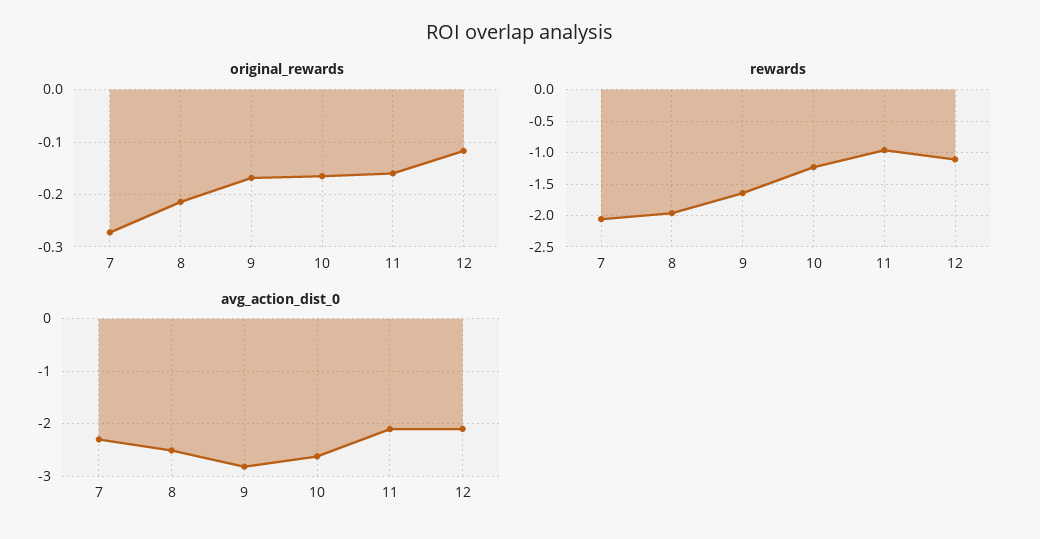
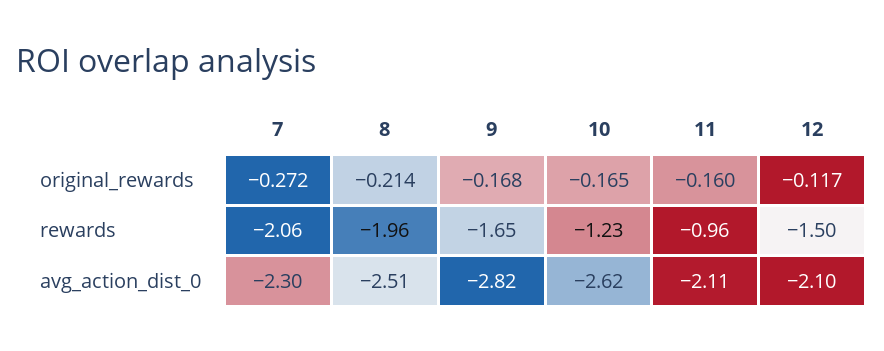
  {
    "original_rewards": {
      "7": -0.272,
      "8": -0.214,
      "9": -0.168,
      "10": -0.165,
      "11": -0.16,
      "12": -0.117
    },
    "rewards": {
      "7": -2.06,
      "8": -1.96,
      "9": -1.65,
      "10": -1.23,
      "11": -0.96,
-     "12": -1.1
+     "12": -1.5
    },
    "avg_action_dist_0": {
      "7": -2.3,
      "8": -2.51,
      "9": -2.82,
      "10": -2.62,
      "11": -2.11,
      "12": -2.1
    }
  }

